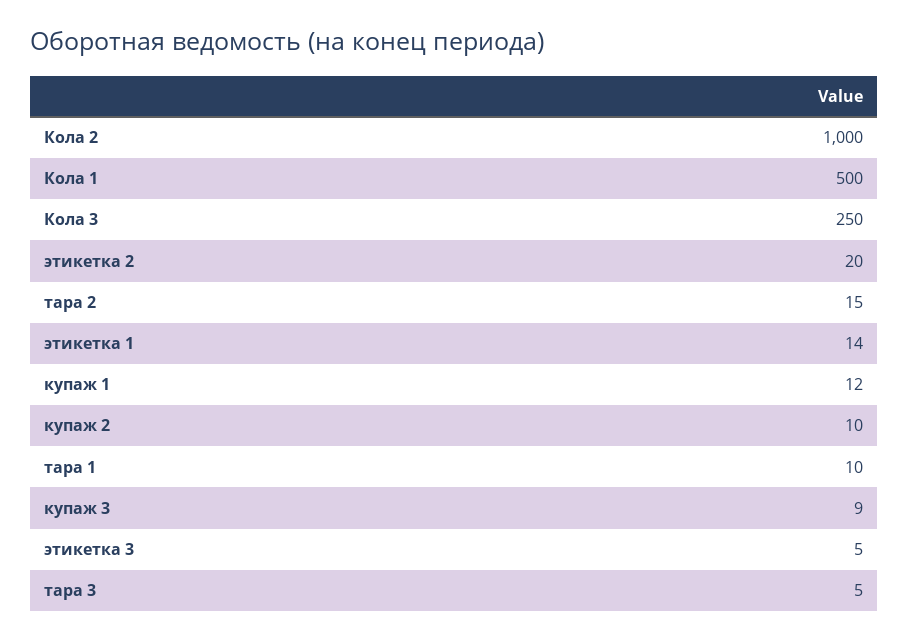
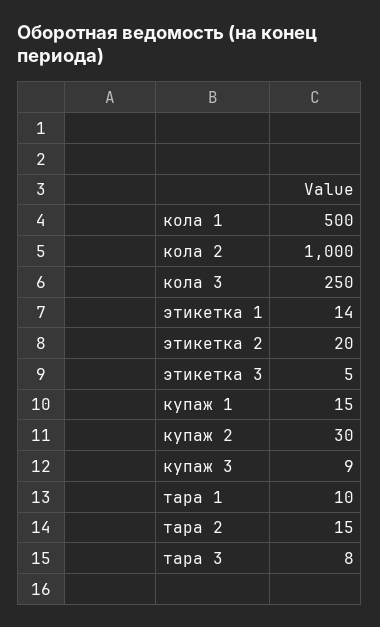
  {
    "Кола 2": 1000,
    "Кола 1": 500,
    "Кола 3": 250,
    "этикетка 2": 20,
    "тара 2": 15,
    "этикетка 1": 14,
-   "купаж 1": 12,
+   "купаж 1": 15,
-   "купаж 2": 10,
+   "купаж 2": 30,
    "тара 1": 10,
    "купаж 3": 9,
    "этикетка 3": 5,
-   "тара 3": 5
+   "тара 3": 8
  }

